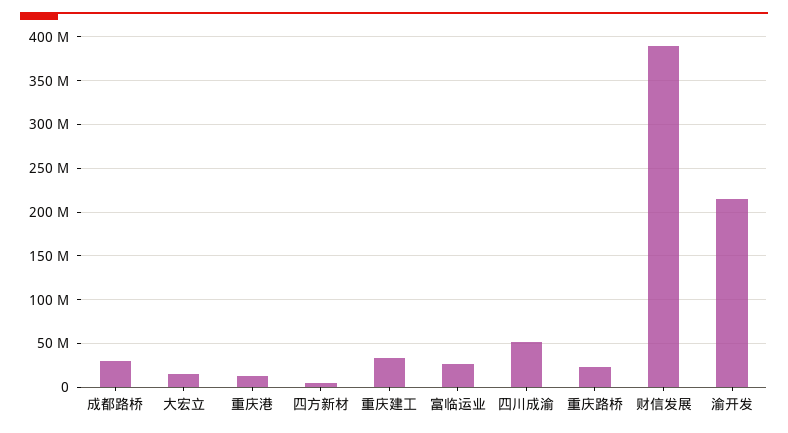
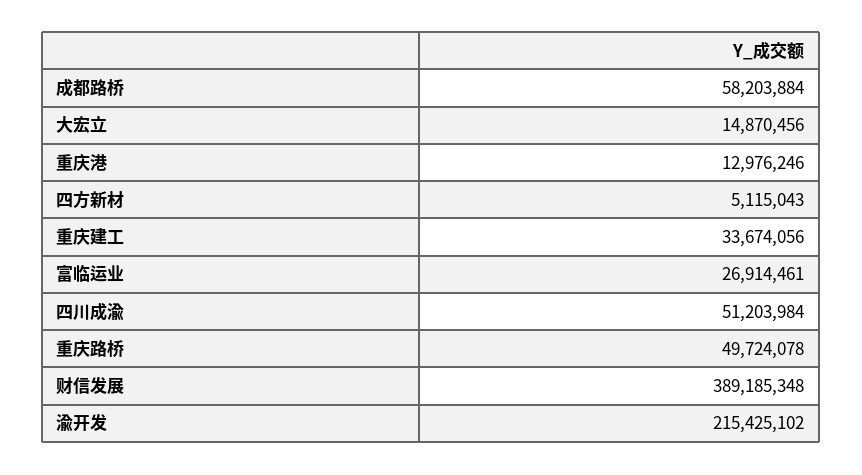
  {
-   "成都路桥": 30000000,
+   "成都路桥": 58203884,
    "大宏立": 14870456,
    "重庆港": 12976246,
    "四方新材": 5115043,
    "重庆建工": 33674056,
    "富临运业": 26914461,
    "四川成渝": 51203984,
-   "重庆路桥": 20000000,
+   "重庆路桥": 49724078,
    "财信发展": 389185348,
    "渝开发": 215425102
  }

